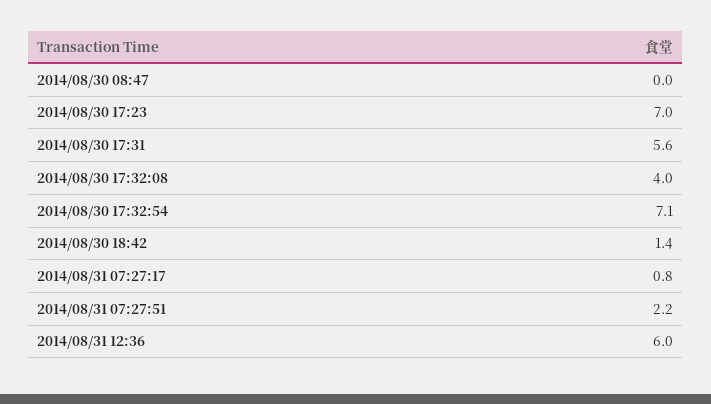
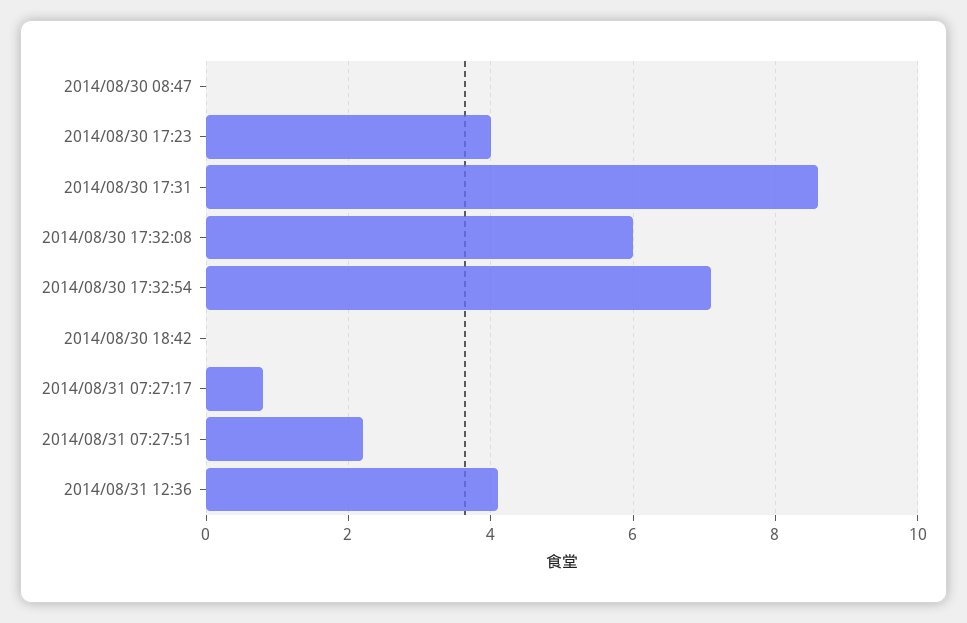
  {
    "2014/08/30 08:47": 0,
-   "2014/08/30 17:23": 7,
+   "2014/08/30 17:23": 4,
-   "2014/08/30 17:31": 5.6,
+   "2014/08/30 17:31": 8.5,
-   "2014/08/30 17:32:08": 4,
+   "2014/08/30 17:32:08": 6,
    "2014/08/30 17:32:54": 7.1,
-   "2014/08/30 18:42": 1.4,
+   "2014/08/30 18:42": 0,
    "2014/08/31 07:27:17": 0.8,
    "2014/08/31 07:27:51": 2.2,
-   "2014/08/31 12:36": 6
+   "2014/08/31 12:36": 4
  }

